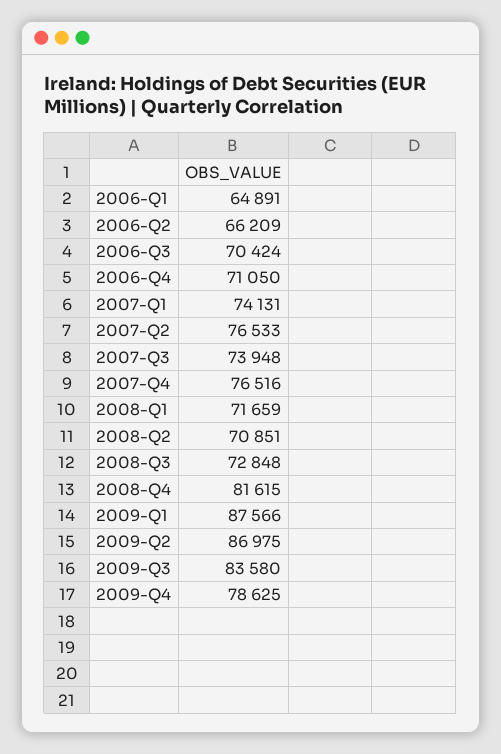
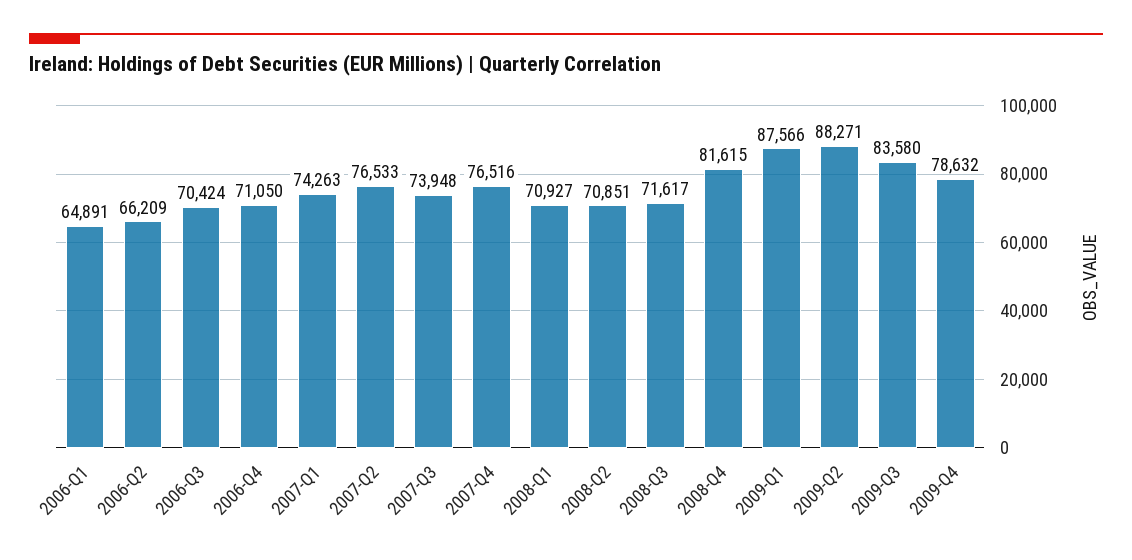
  {
    "2006-Q1": 64891,
    "2006-Q2": 66209,
    "2006-Q3": 70424,
    "2006-Q4": 71050,
-   "2007-Q1": 74131,
+   "2007-Q1": 74263,
    "2007-Q2": 76533,
    "2007-Q3": 73948,
    "2007-Q4": 76516,
-   "2008-Q1": 71659,
+   "2008-Q1": 70927,
    "2008-Q2": 70851,
-   "2008-Q3": 72848,
+   "2008-Q3": 71617,
    "2008-Q4": 81615,
    "2009-Q1": 87566,
-   "2009-Q2": 86975,
+   "2009-Q2": 88271,
    "2009-Q3": 83580,
-   "2009-Q4": 78625
+   "2009-Q4": 78632
  }

